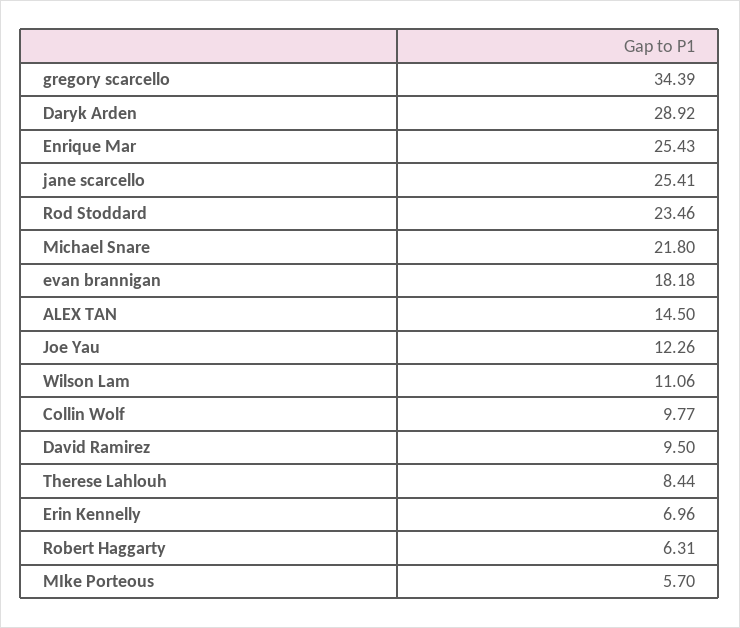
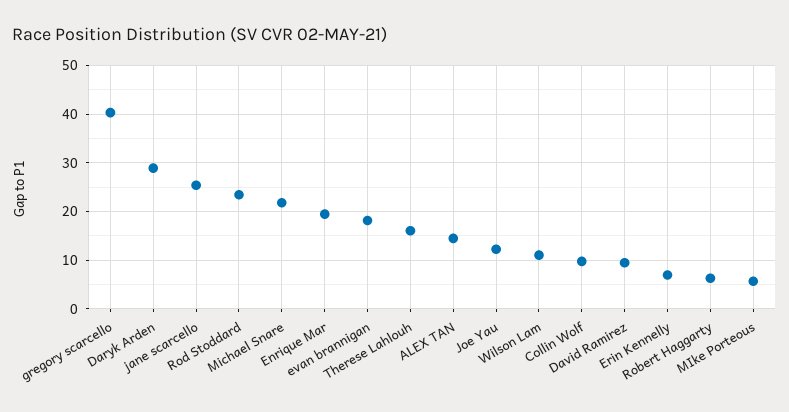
  {
-   "gregory scarcello": 34.39,
+   "gregory scarcello": 40,
    "Daryk Arden": 28.92,
-   "Enrique Mar": 25.43,
+   "Enrique Mar": 20,
    "jane scarcello": 25.41,
    "Rod Stoddard": 23.46,
    "Michael Snare": 21.8,
    "evan brannigan": 18.18,
    "ALEX TAN": 14.5,
    "Joe Yau": 12.26,
    "Wilson Lam": 11.06,
    "Collin Wolf": 9.77,
    "David Ramirez": 9.5,
-   "Therese Lahlouh": 8.44,
+   "Therese Lahlouh": 16,
    "Erin Kennelly": 6.96,
    "Robert Haggarty": 6.31,
    "MIke Porteous": 5.7
  }

